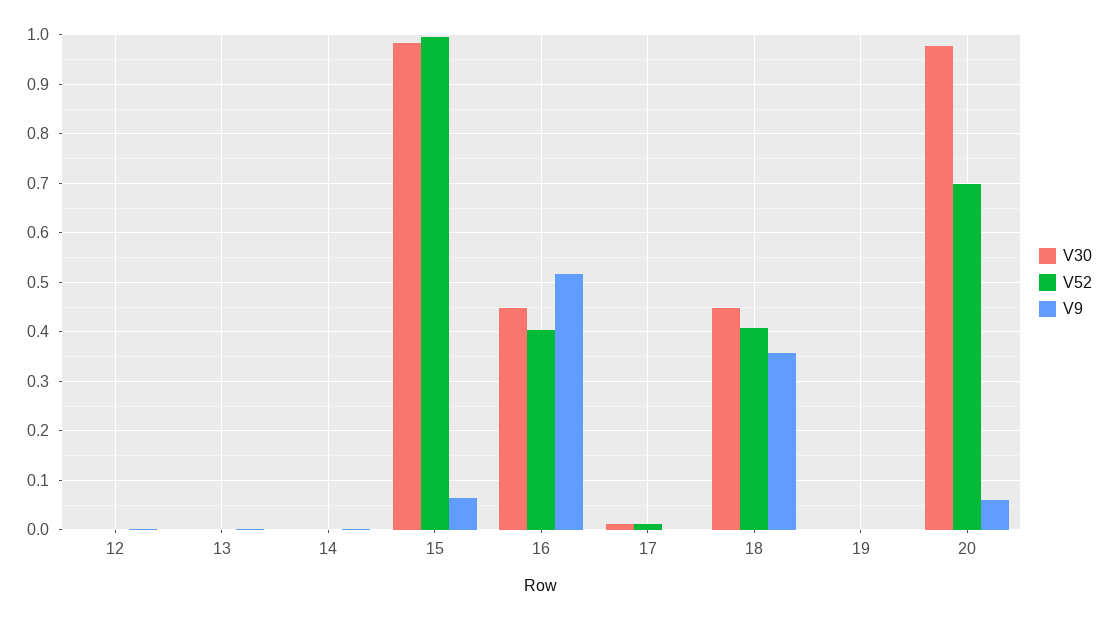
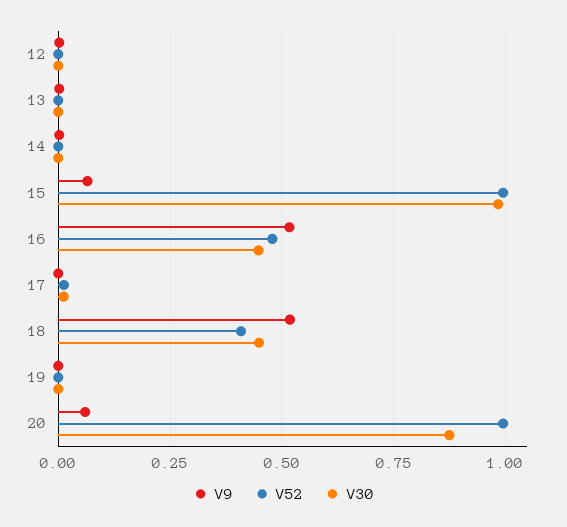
  {
    "V30": {
      "12": 0,
      "13": 0,
      "14": 0,
      "15": 0.98,
      "16": 0.44,
      "17": 0.02,
      "18": 0.44,
      "19": 0,
-     "20": 0.98
+     "20": 0.875
    },
    "V52": {
      "12": 0,
      "13": 0,
      "14": 0,
      "15": 1,
-     "16": 0.4,
+     "16": 0.475,
      "17": 0.02,
      "18": 0.4,
      "19": 0,
-     "20": 0.7
+     "20": 1
    },
    "V9": {
      "12": 0,
      "13": 0,
      "14": 0,
      "15": 0.06,
      "16": 0.52,
      "17": 0,
-     "18": 0.36,
+     "18": 0.525,
      "19": 0,
      "20": 0.06
    }
  }

